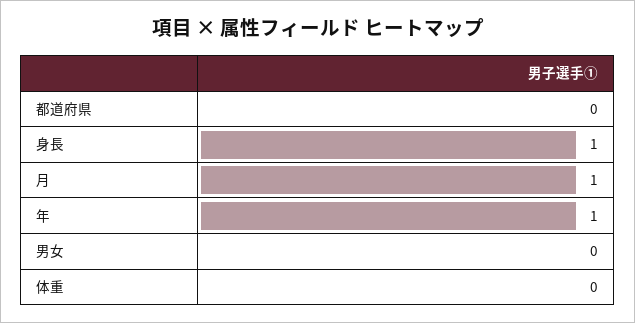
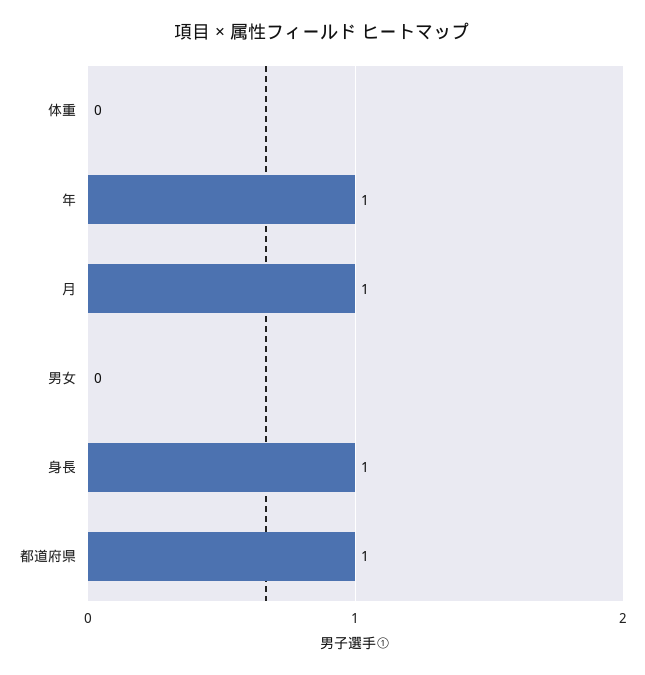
  {
-   "都道府県": 0,
+   "都道府県": 1,
    "身長": 1,
    "月": 1,
    "年": 1,
    "男女": 0,
    "体重": 0
  }

